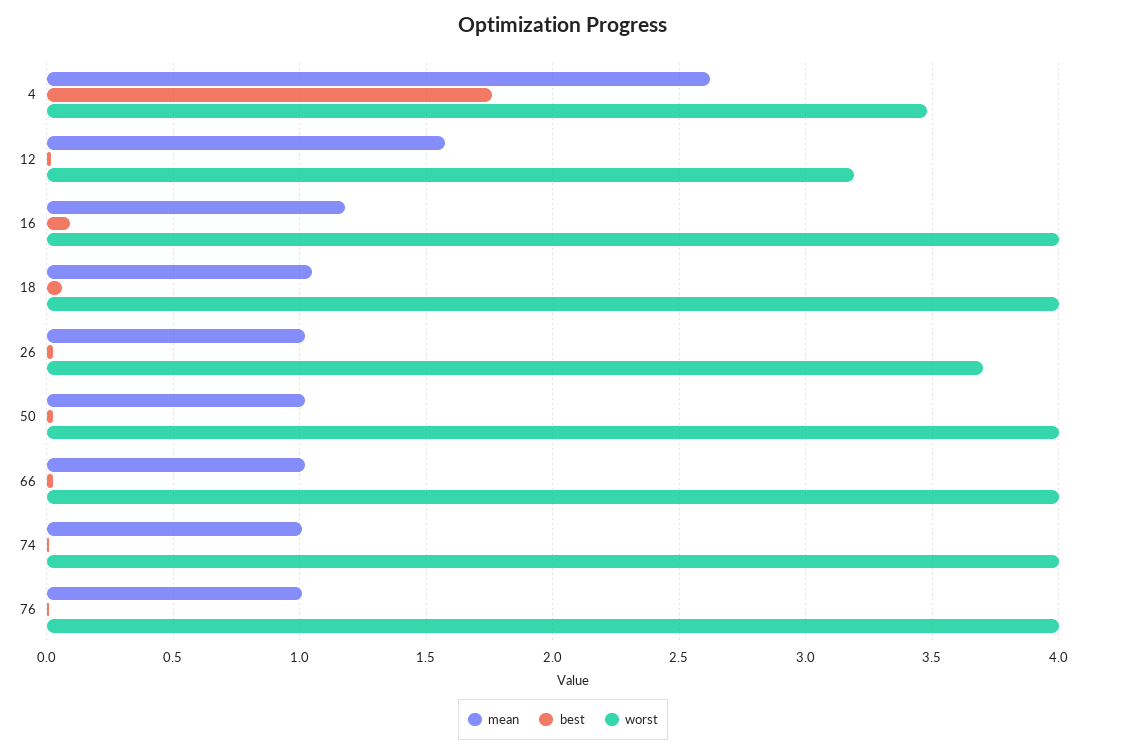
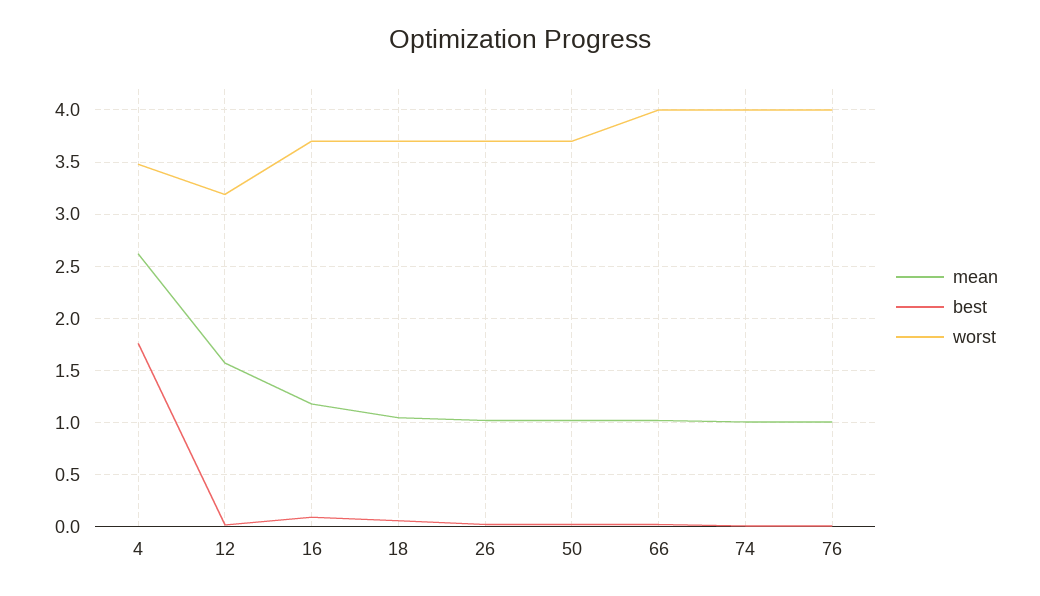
  {
    "mean": {
      "4": 2.6,
      "12": 1.55,
      "16": 1.2,
      "18": 1.05,
      "26": 1,
      "50": 1,
      "66": 1,
      "74": 1,
      "76": 1
    },
    "best": {
      "4": 1.75,
      "12": 0,
      "16": 0.1,
      "18": 0.05,
      "26": 0,
      "50": 0,
      "66": 0,
      "74": 0,
      "76": 0
    },
    "worst": {
      "4": 3.5,
      "12": 3.2,
-     "16": 4,
+     "16": 3.7,
-     "18": 4,
+     "18": 3.7,
      "26": 3.7,
-     "50": 4,
+     "50": 3.7,
      "66": 4,
      "74": 4,
      "76": 4
    }
  }

